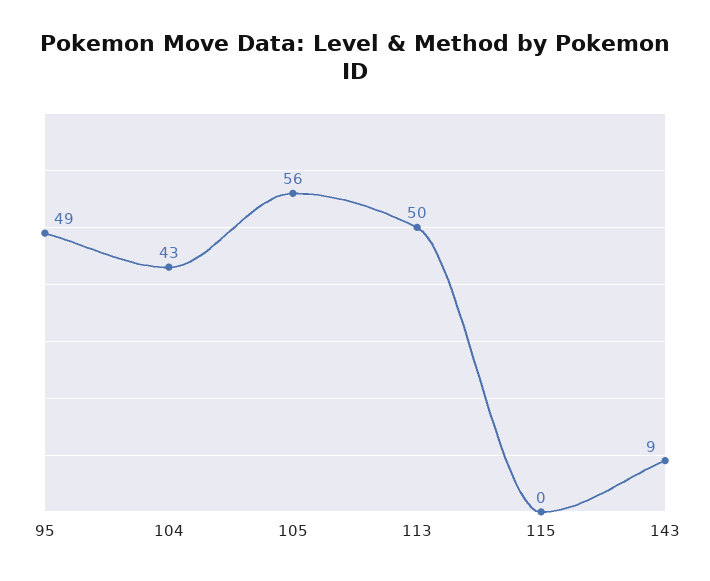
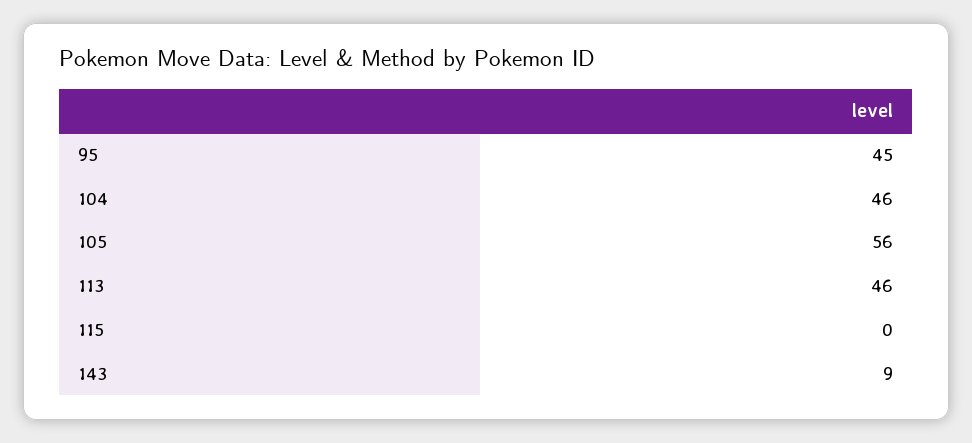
  {
-   "95": 49,
+   "95": 45,
-   "104": 43,
+   "104": 46,
    "105": 56,
-   "113": 50,
+   "113": 46,
    "115": 0,
    "143": 9
  }

